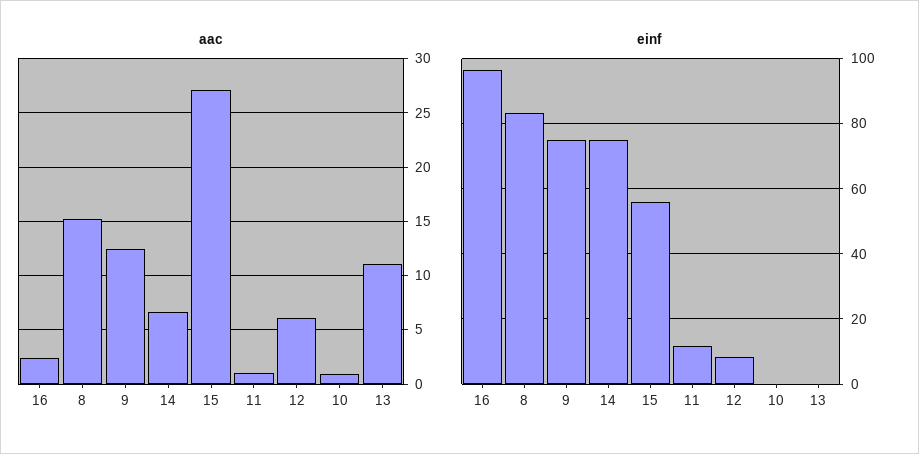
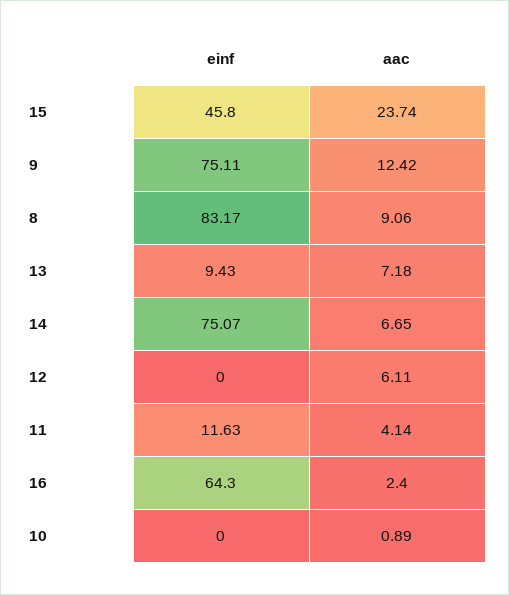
  {
    "aac": {
      "16": 2.4,
-     "8": 15,
+     "8": 9.06,
      "9": 12.42,
      "14": 6.65,
-     "15": 27,
+     "15": 23.74,
-     "11": 1,
+     "11": 4.14,
      "12": 6.11,
      "10": 0.89,
-     "13": 11
+     "13": 7.18
    },
    "einf": {
-     "16": 96,
+     "16": 64.3,
      "8": 83.17,
      "9": 75.11,
      "14": 75.07,
-     "15": 56,
+     "15": 45.8,
      "11": 11.63,
-     "12": 8,
+     "12": 0,
      "10": 0,
-     "13": 0
+     "13": 9.43
    }
  }

